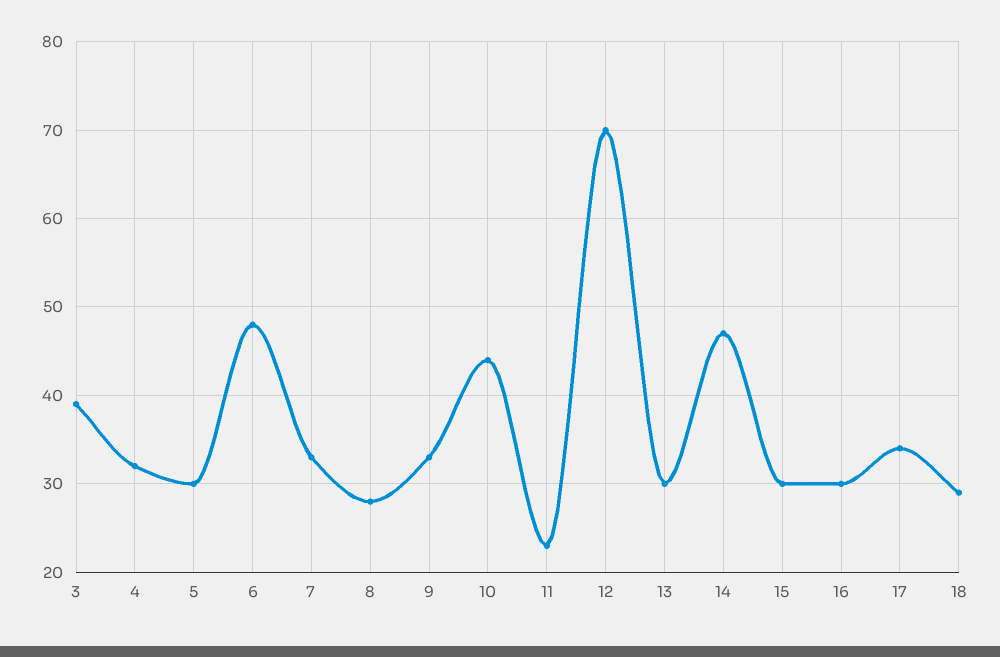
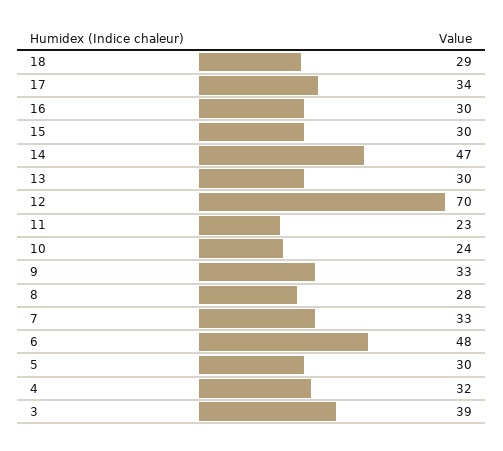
  {
    "3": 39,
    "4": 32,
    "5": 30,
    "6": 48,
    "7": 33,
    "8": 28,
    "9": 33,
-   "10": 44,
+   "10": 24,
    "11": 23,
    "12": 70,
    "13": 30,
    "14": 47,
    "15": 30,
    "16": 30,
    "17": 34,
    "18": 29
  }

